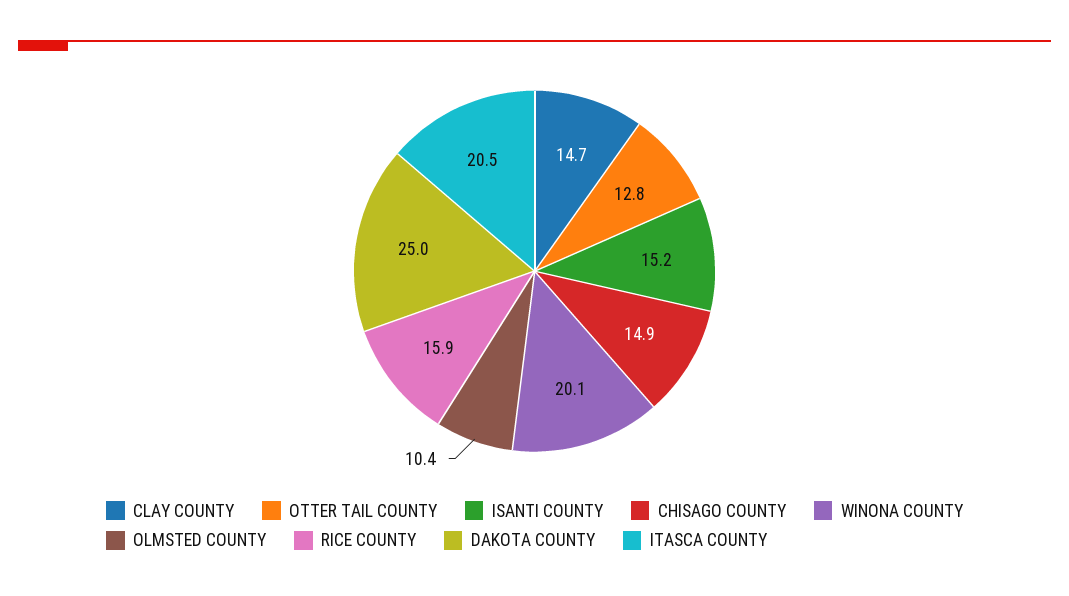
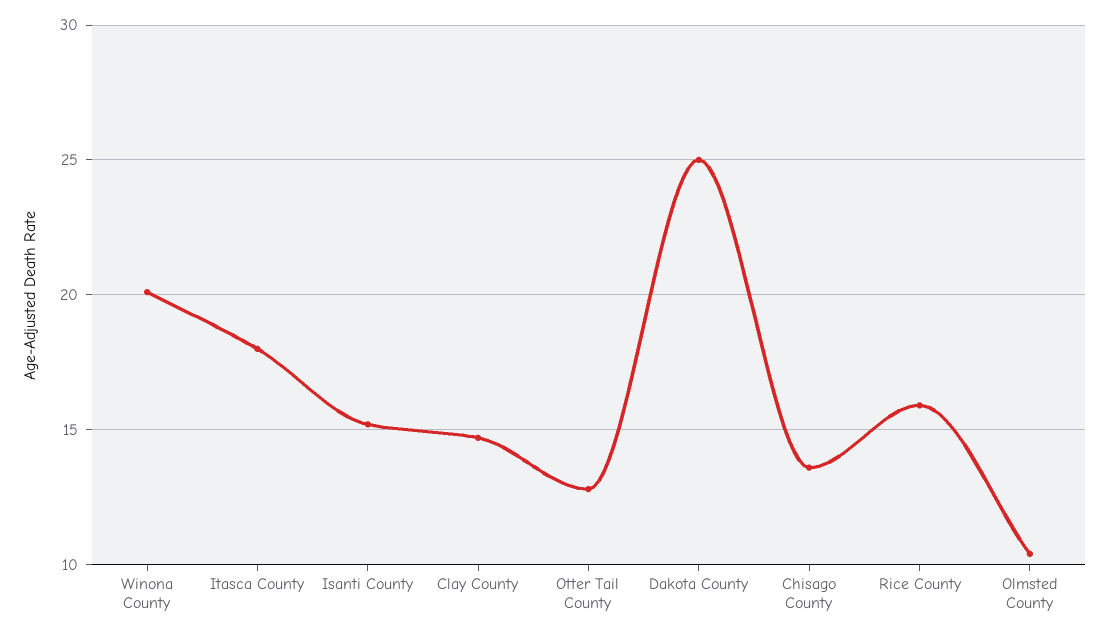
  {
    "CLAY COUNTY": 14.7,
    "OTTER TAIL COUNTY": 12.8,
    "ISANTI COUNTY": 15.2,
-   "CHISAGO COUNTY": 14.9,
+   "CHISAGO COUNTY": 13.5,
    "WINONA COUNTY": 20.1,
    "OLMSTED COUNTY": 10.4,
    "RICE COUNTY": 15.9,
    "DAKOTA COUNTY": 25,
-   "ITASCA COUNTY": 20.5
+   "ITASCA COUNTY": 18
  }

